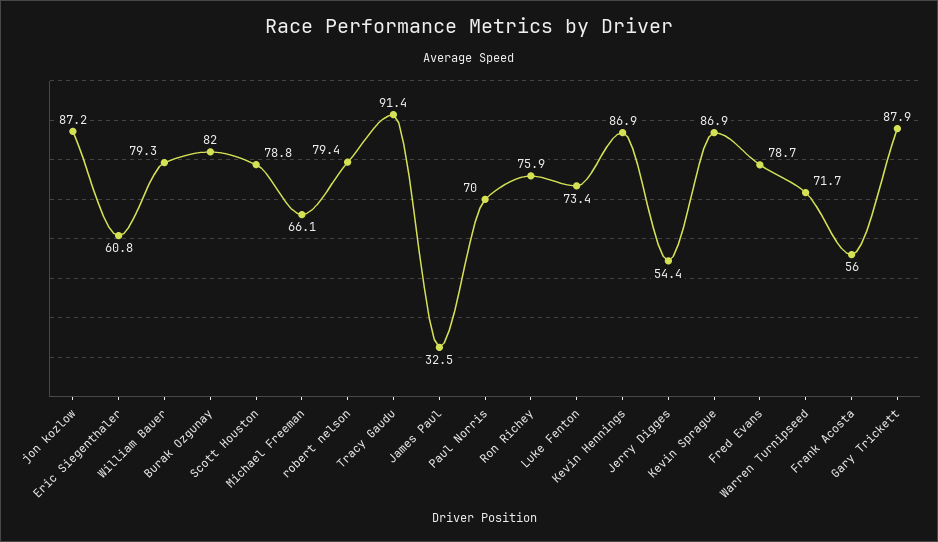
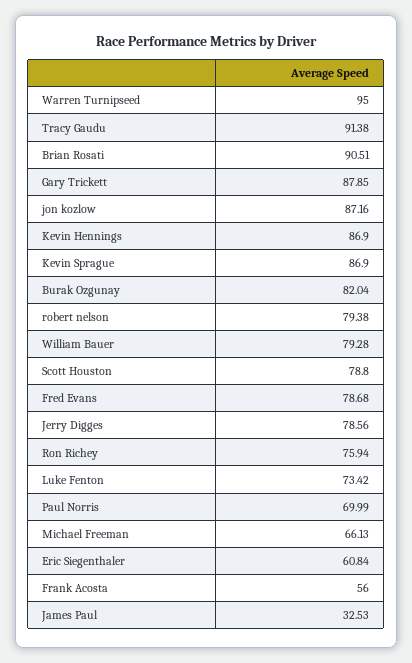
  {
    "jon kozlow": 87.16,
    "Eric Siegenthaler": 60.84,
    "William Bauer": 79.28,
    "Burak Ozgunay": 82.04,
    "Scott Houston": 78.8,
    "Michael Freeman": 66.13,
    "robert nelson": 79.38,
    "Tracy Gaudu": 91.38,
    "James Paul": 32.53,
    "Paul Norris": 69.99,
    "Ron Richey": 75.94,
    "Luke Fenton": 73.42,
    "Kevin Hennings": 86.9,
-   "Jerry Digges": 54.4,
+   "Jerry Digges": 78.56,
    "Kevin Sprague": 86.9,
    "Fred Evans": 78.68,
-   "Warren Turnipseed": 71.7,
+   "Warren Turnipseed": 95,
    "Frank Acosta": 56,
-   "Gary Trickett": 87.85
+   "Gary Trickett": 87.85,
+   "Brian Rosati": 90.51
  }

